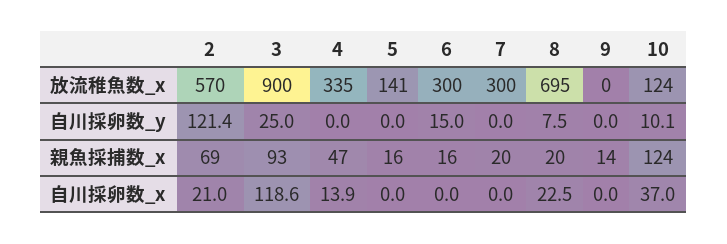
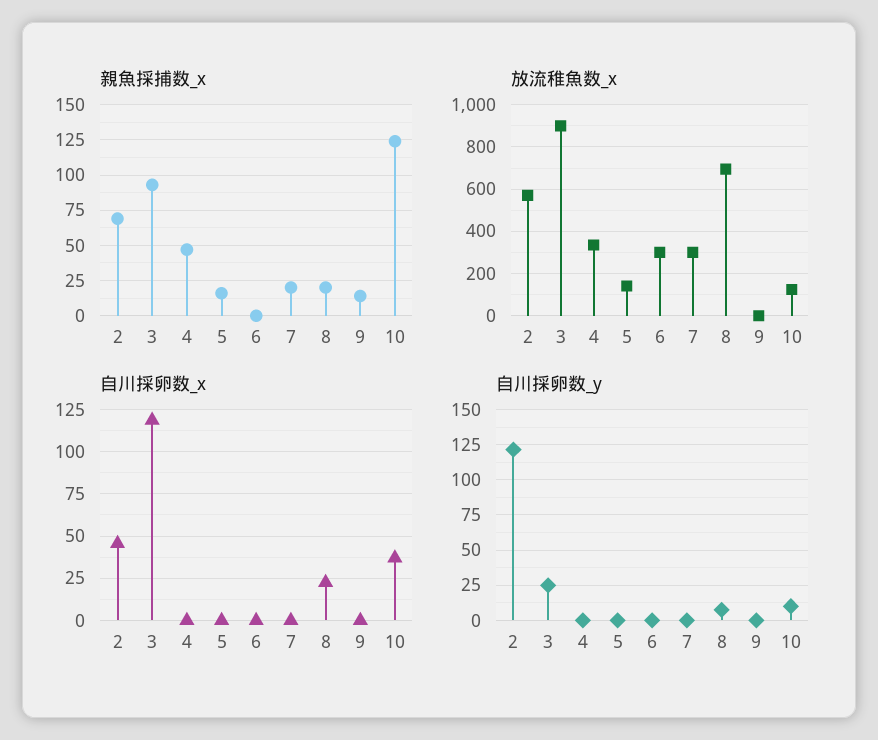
  {
    "放流稚魚数_x": {
      "2": 570,
      "3": 900,
      "4": 335,
      "5": 141,
      "6": 300,
      "7": 300,
      "8": 695,
      "9": 0,
      "10": 124
    },
    "自川採卵数_y": {
      "2": 121.4,
      "3": 25,
      "4": 0,
      "5": 0,
-     "6": 15,
+     "6": 0,
      "7": 0,
      "8": 7.5,
      "9": 0,
      "10": 10.1
    },
    "親魚採捕数_x": {
      "2": 69,
      "3": 93,
      "4": 47,
      "5": 16,
-     "6": 16,
+     "6": 0,
      "7": 20,
      "8": 20,
      "9": 14,
      "10": 124
    },
    "自川採卵数_x": {
-     "2": 21,
+     "2": 45,
      "3": 118.6,
-     "4": 13.9,
+     "4": 0,
      "5": 0,
      "6": 0,
      "7": 0,
      "8": 22.5,
      "9": 0,
      "10": 37
    }
  }

